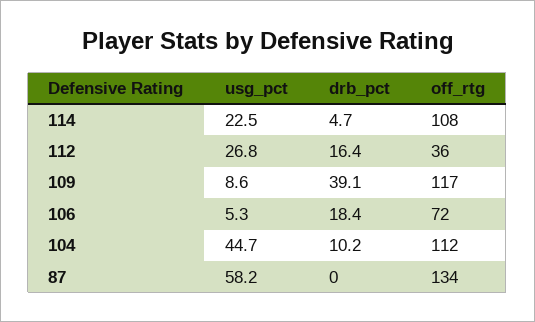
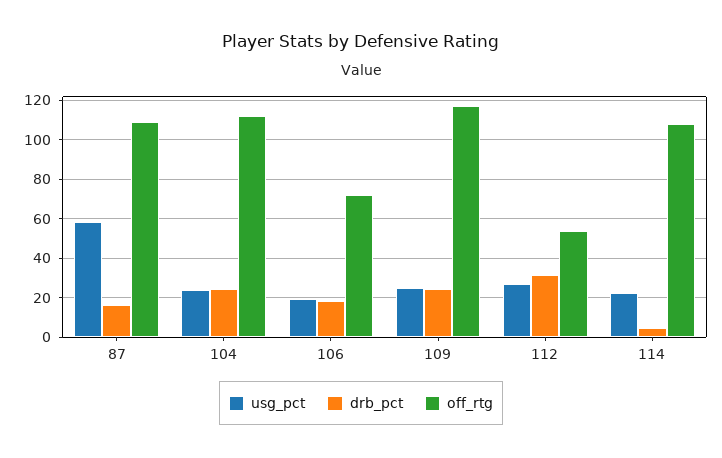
  {
    "usg_pct": {
      "114": 22.5,
      "112": 26.8,
-     "109": 8.6,
+     "109": 25,
-     "106": 5.3,
+     "106": 20,
-     "104": 44.7,
+     "104": 25,
      "87": 58.2
    },
    "drb_pct": {
      "114": 4.7,
-     "112": 16.4,
+     "112": 30,
-     "109": 39.1,
+     "109": 25,
      "106": 18.4,
-     "104": 10.2,
+     "104": 25,
-     "87": 0
+     "87": 15
    },
    "off_rtg": {
      "114": 108,
-     "112": 36,
+     "112": 55,
      "109": 117,
      "106": 72,
      "104": 112,
-     "87": 134
+     "87": 110
    }
  }

